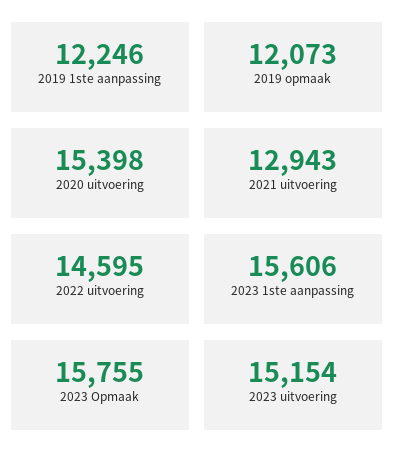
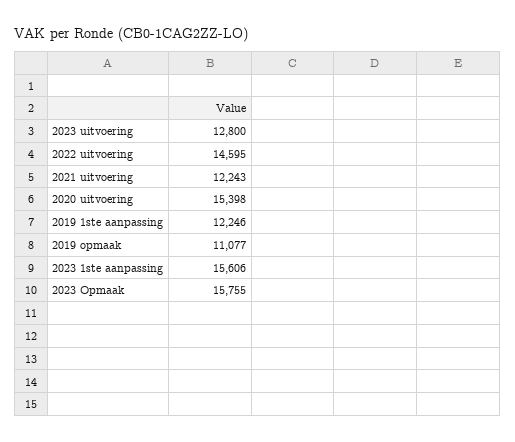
  {
    "2019 1ste aanpassing": 12246,
-   "2019 opmaak": 12073,
+   "2019 opmaak": 11077,
    "2020 uitvoering": 15398,
-   "2021 uitvoering": 12943,
+   "2021 uitvoering": 12243,
    "2022 uitvoering": 14595,
    "2023 1ste aanpassing": 15606,
    "2023 Opmaak": 15755,
-   "2023 uitvoering": 15154
+   "2023 uitvoering": 12800
  }

